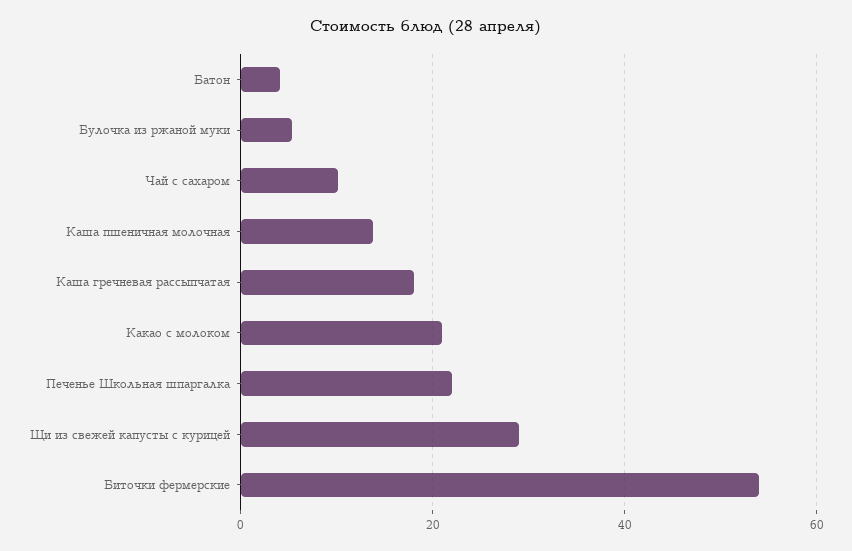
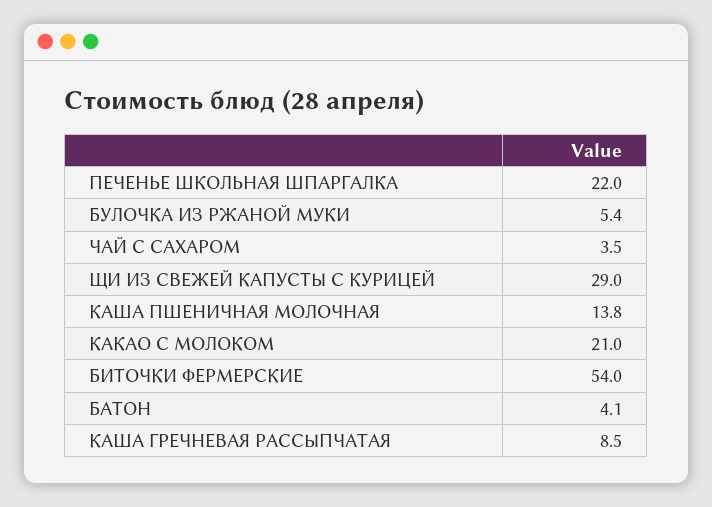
  {
    "Батон": 4.1,
    "Булочка из ржаной муки": 5.4,
-   "Чай с сахаром": 10,
+   "Чай с сахаром": 3.5,
    "Каша пшеничная молочная": 13.8,
-   "Каша гречневая рассыпчатая": 18,
+   "Каша гречневая рассыпчатая": 8.5,
    "Какао с молоком": 21,
    "Печенье Школьная шпаргалка": 22,
    "Щи из свежей капусты с курицей": 29,
    "Биточки фермерские": 54
  }

